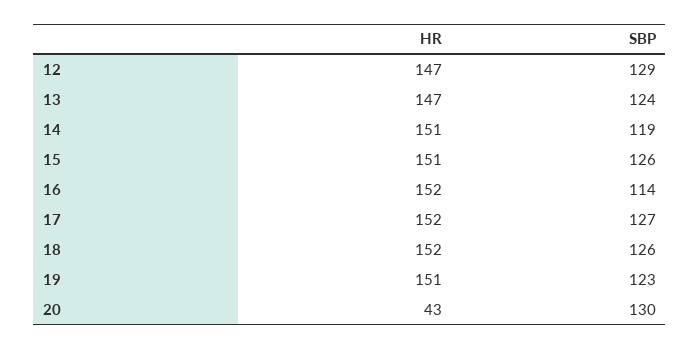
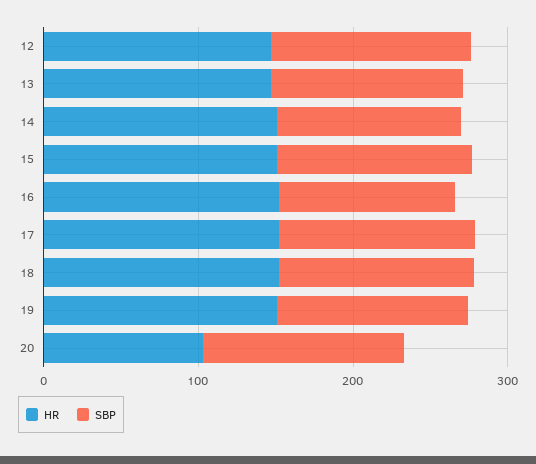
  {
    "HR": {
      "12": 147,
      "13": 147,
      "14": 151,
      "15": 151,
      "16": 152,
      "17": 152,
      "18": 152,
      "19": 151,
-     "20": 43
+     "20": 100
    },
    "SBP": {
      "12": 129,
      "13": 124,
      "14": 119,
      "15": 126,
      "16": 114,
      "17": 127,
      "18": 126,
      "19": 123,
      "20": 130
    }
  }

